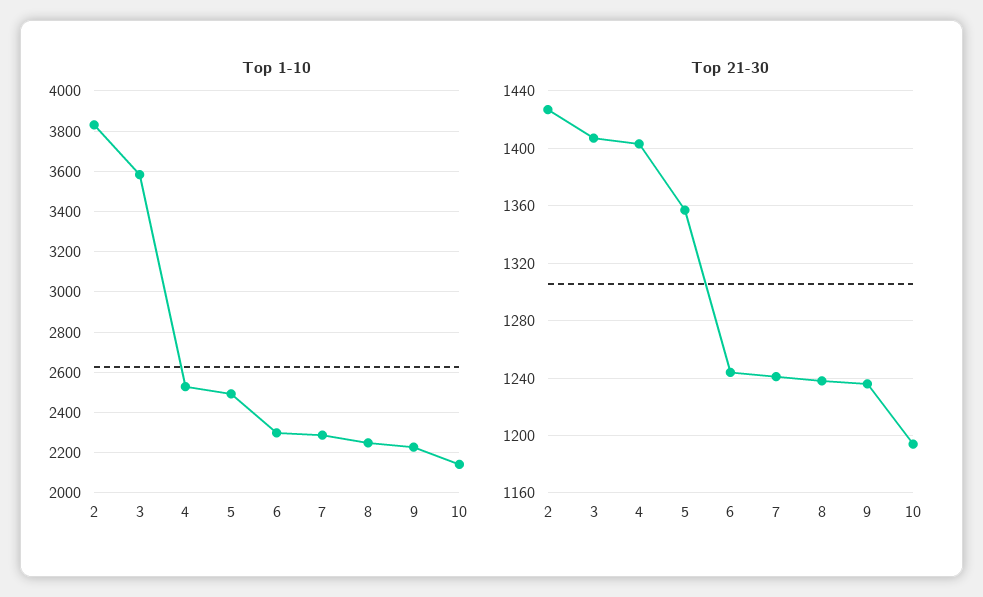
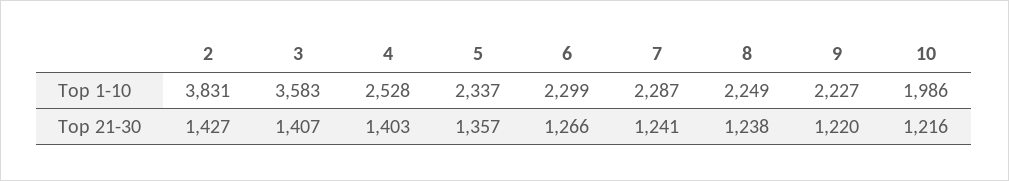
  {
    "Top 1-10": {
      "2": 3831,
      "3": 3583,
      "4": 2528,
-     "5": 2500,
+     "5": 2337,
      "6": 2299,
      "7": 2287,
      "8": 2249,
      "9": 2227,
-     "10": 2150
+     "10": 1986
    },
    "Top 21-30": {
      "2": 1427,
      "3": 1407,
      "4": 1403,
      "5": 1357,
-     "6": 1245,
+     "6": 1266,
      "7": 1241,
      "8": 1238,
-     "9": 1235,
+     "9": 1220,
-     "10": 1195
+     "10": 1216
    }
  }

